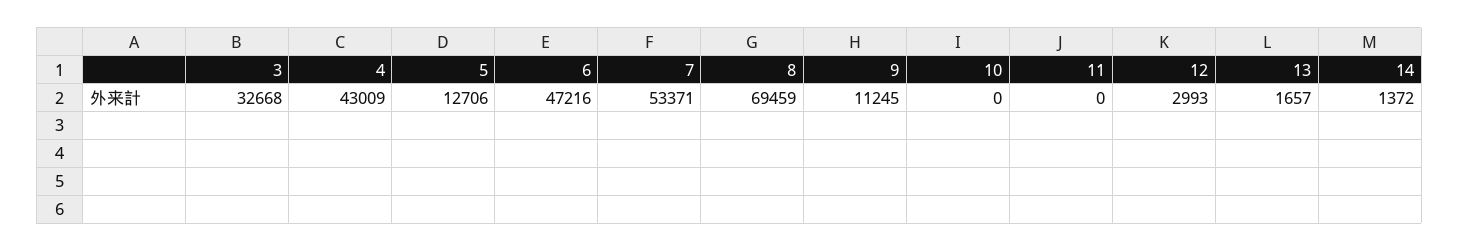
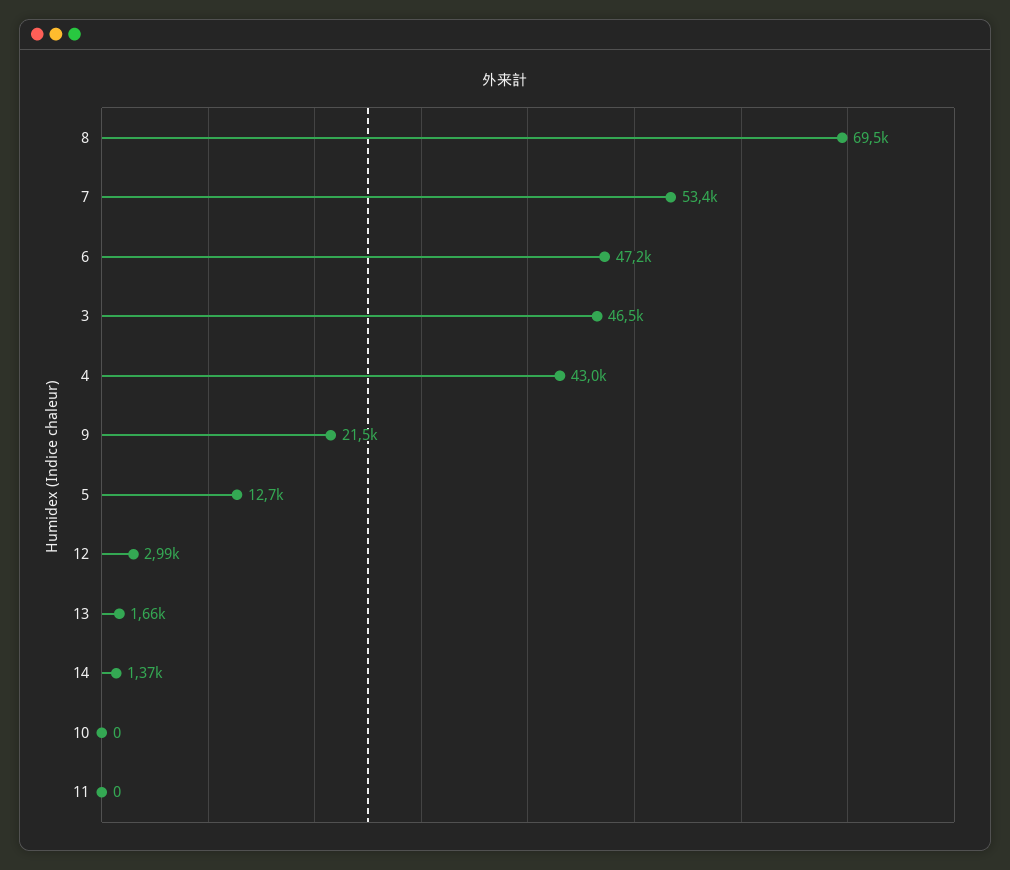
  {
-   "3": 32668,
+   "3": 46500,
    "4": 43009,
    "5": 12706,
    "6": 47216,
    "7": 53371,
    "8": 69459,
-   "9": 11245,
+   "9": 21500,
    "10": 0,
    "11": 0,
    "12": 2993,
    "13": 1657,
    "14": 1372
  }

